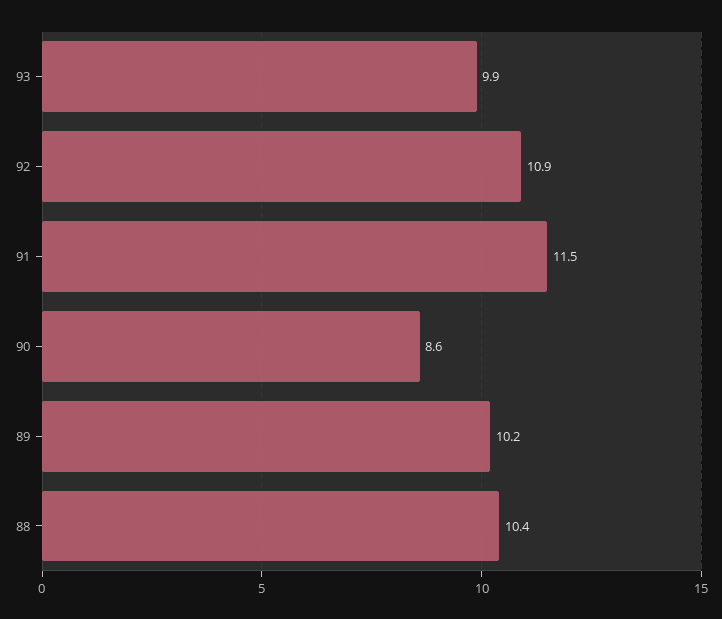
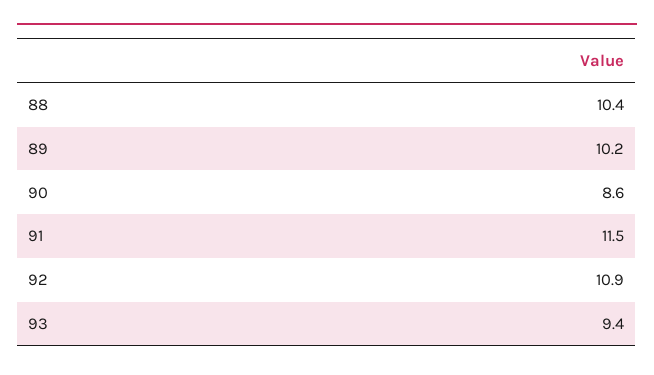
  {
-   "93": 9.9,
+   "93": 9.4,
    "92": 10.9,
    "91": 11.5,
    "90": 8.6,
    "89": 10.2,
    "88": 10.4
  }

